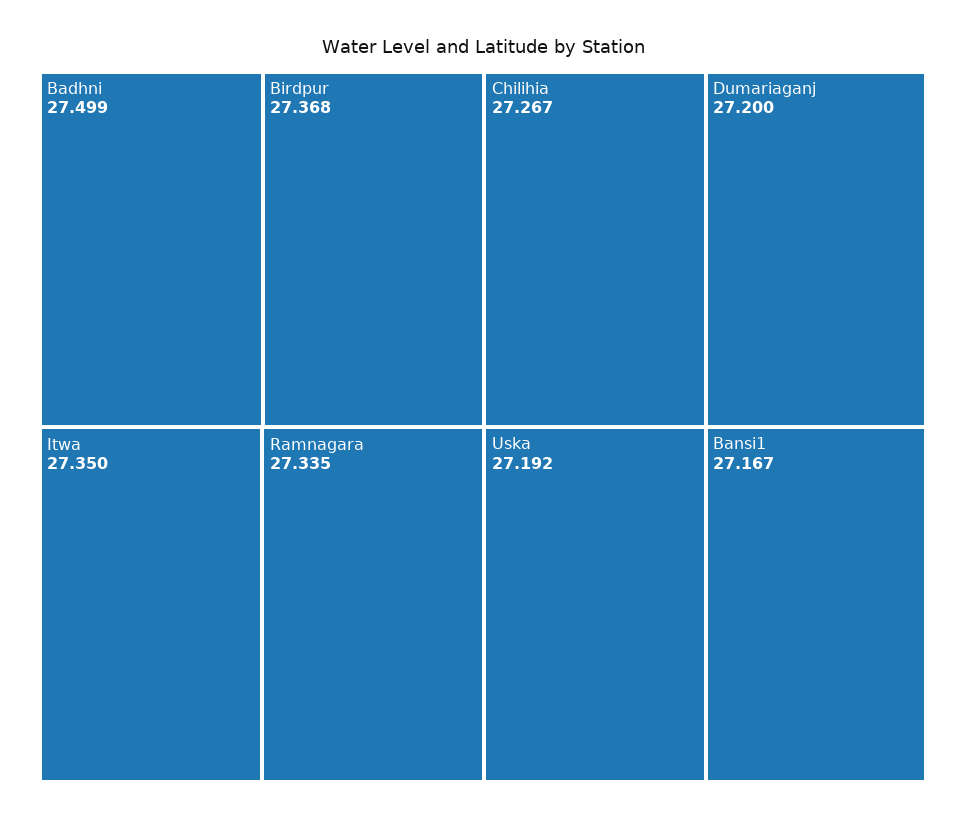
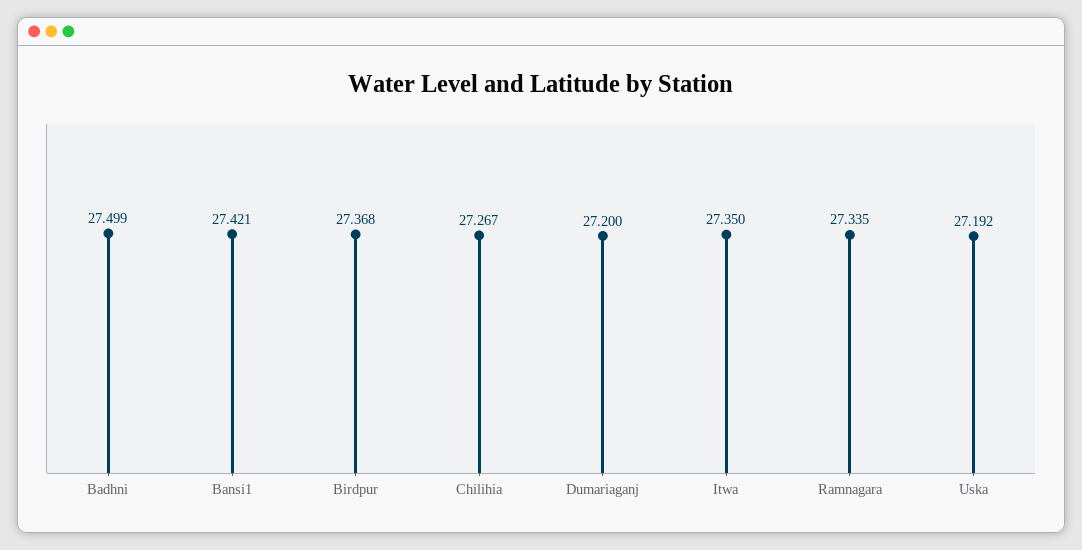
  {
    "Badhni": 27.499,
    "Birdpur": 27.368,
    "Itwa": 27.35,
    "Ramnagara": 27.335,
    "Chilihia": 27.267,
    "Dumariaganj": 27.2,
    "Uska": 27.192,
-   "Bansi1": 27.167
+   "Bansi1": 27.421
  }

